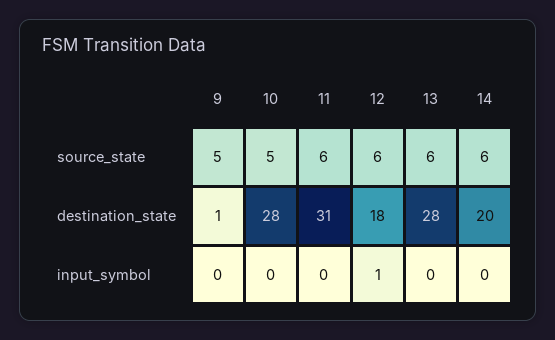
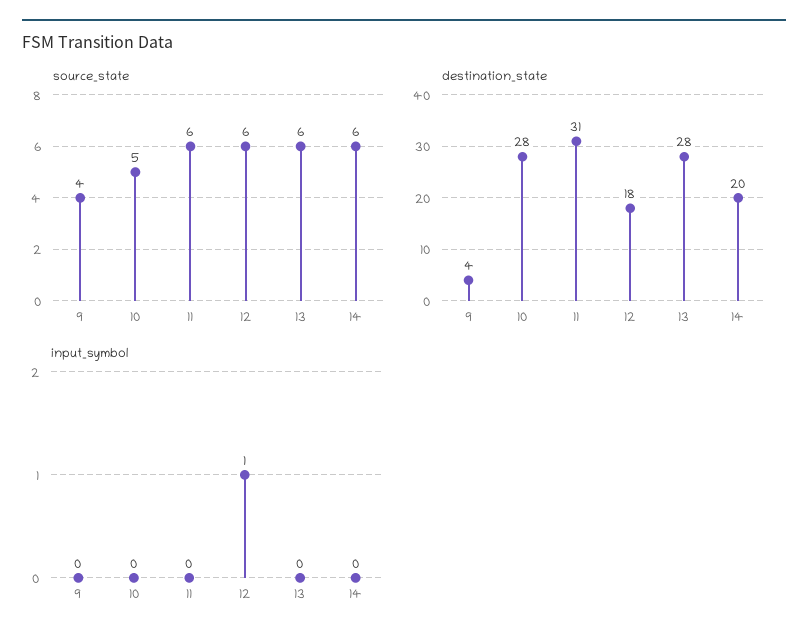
  {
    "source_state": {
-     "9": 5,
+     "9": 4,
      "10": 5,
      "11": 6,
      "12": 6,
      "13": 6,
      "14": 6
    },
    "destination_state": {
-     "9": 1,
+     "9": 4,
      "10": 28,
      "11": 31,
      "12": 18,
      "13": 28,
      "14": 20
    },
    "input_symbol": {
      "9": 0,
      "10": 0,
      "11": 0,
      "12": 1,
      "13": 0,
      "14": 0
    }
  }

